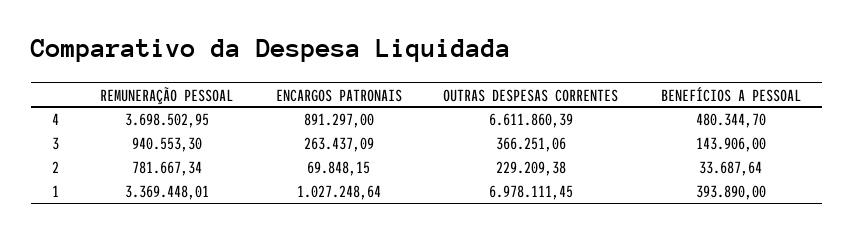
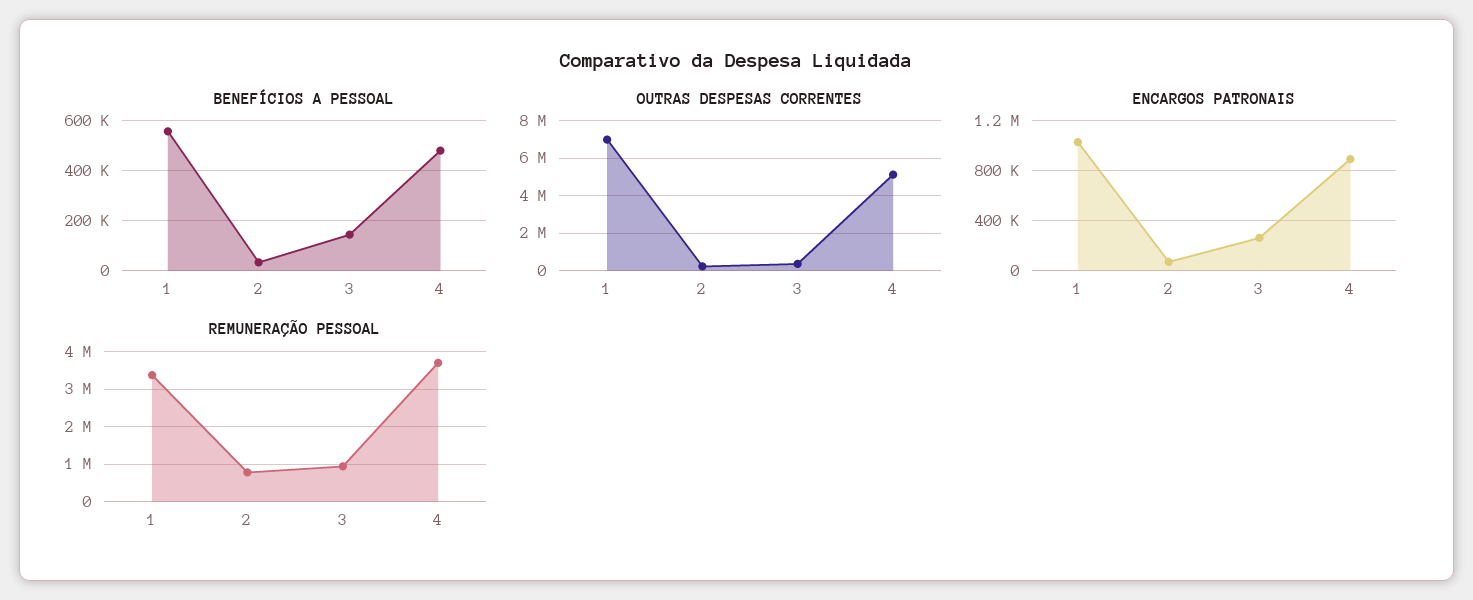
  {
    "REMUNERAÇÃO PESSOAL": {
      "4": 3698502.95,
      "3": 940553.3,
      "2": 781667.34,
      "1": 3369448.01
    },
    "ENCARGOS PATRONAIS": {
      "4": 891297,
      "3": 263437.09,
      "2": 69848.15,
      "1": 1027248.64
    },
    "OUTRAS DESPESAS CORRENTES": {
-     "4": 6611860.39,
+     "4": 5000000,
      "3": 366251.06,
      "2": 229209.38,
      "1": 6978111.45
    },
    "BENEFÍCIOS A PESSOAL": {
      "4": 480344.7,
      "3": 143906,
      "2": 33687.64,
-     "1": 393890
+     "1": 550000
    }
  }

